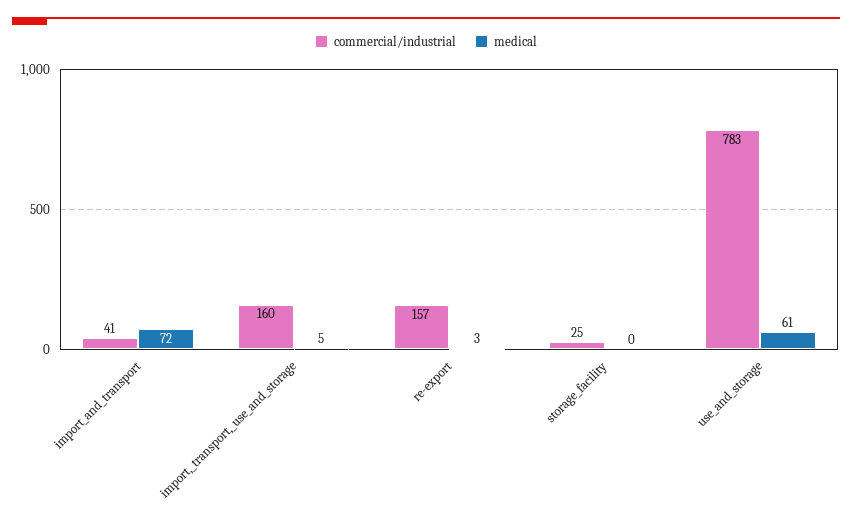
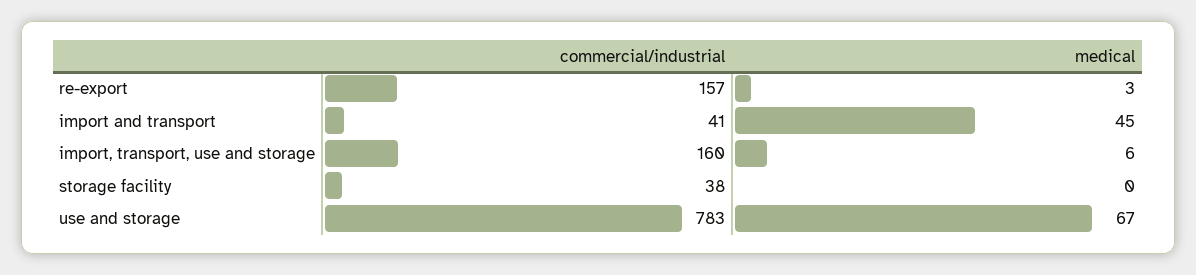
  {
    "commercial/industrial": {
      "import_and_transport": 41,
      "import,_transport,_use_and_storage": 160,
      "re-export": 157,
-     "storage_facility": 25,
+     "storage_facility": 38,
      "use_and_storage": 783
    },
    "medical": {
-     "import_and_transport": 72,
+     "import_and_transport": 45,
-     "import,_transport,_use_and_storage": 5,
+     "import,_transport,_use_and_storage": 6,
      "re-export": 3,
      "storage_facility": 0,
-     "use_and_storage": 61
+     "use_and_storage": 67
    }
  }

